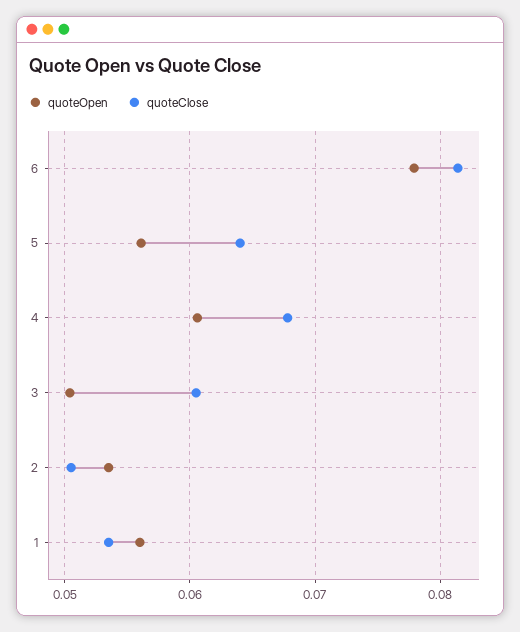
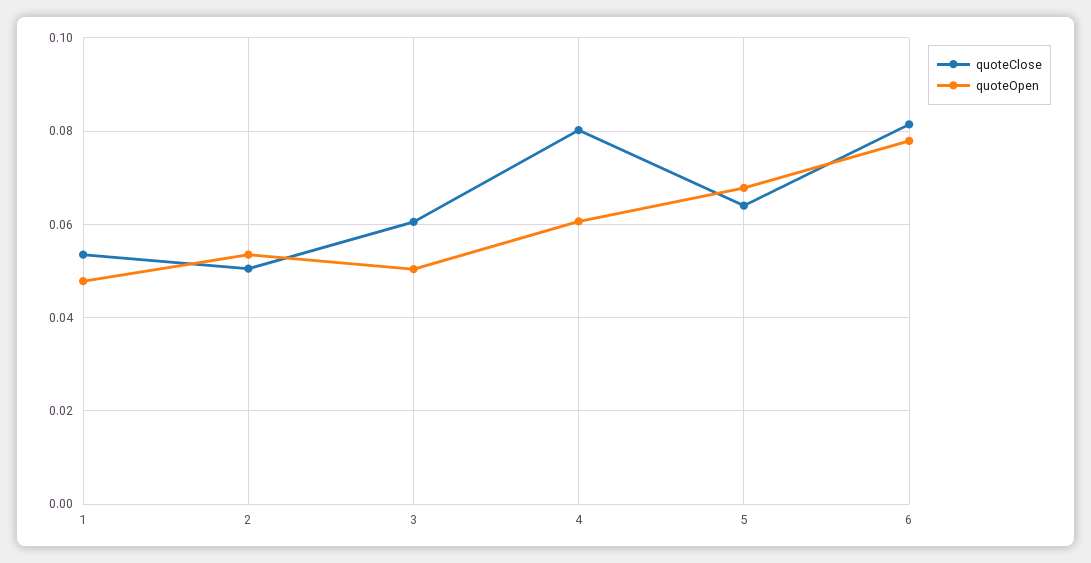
  {
    "quoteOpen": {
      "6": 0.078,
-     "5": 0.056,
+     "5": 0.068,
      "4": 0.061,
      "3": 0.05,
      "2": 0.054,
-     "1": 0.056
+     "1": 0.048
    },
    "quoteClose": {
      "6": 0.081,
      "5": 0.064,
-     "4": 0.068,
+     "4": 0.08,
      "3": 0.061,
      "2": 0.051,
      "1": 0.054
    }
  }

